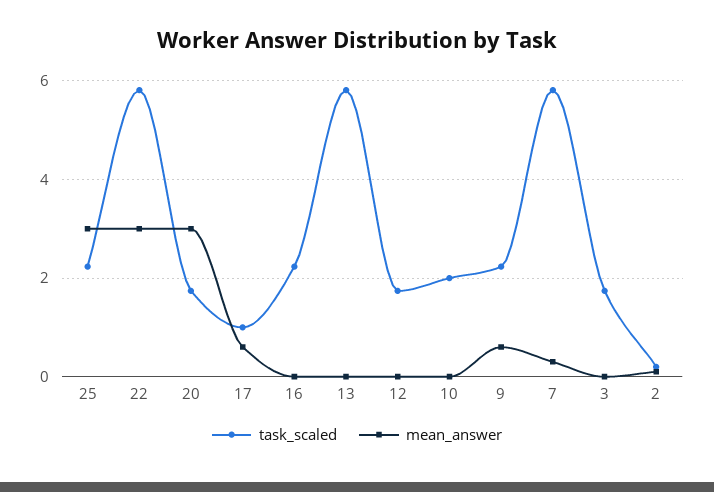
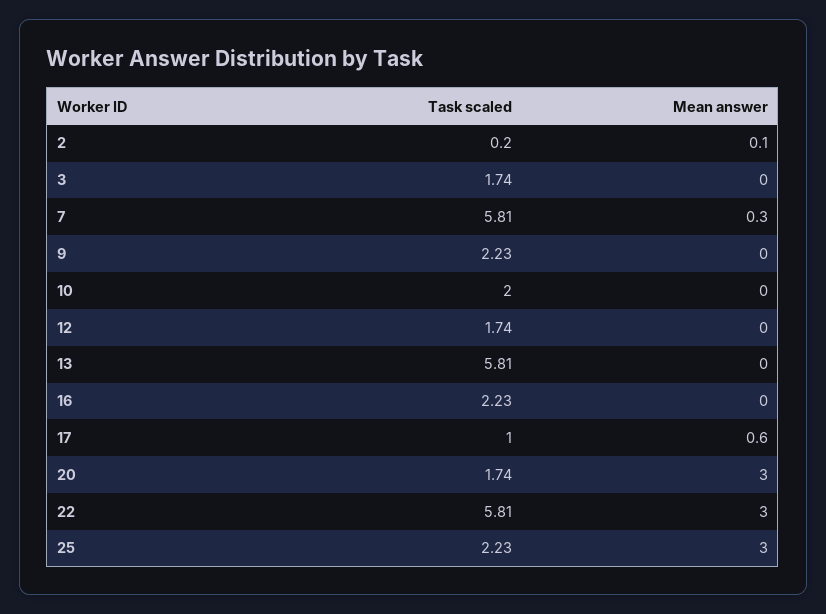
  {
    "task_scaled": {
      "25": 2.23,
      "22": 5.81,
      "20": 1.74,
      "17": 1,
      "16": 2.23,
      "13": 5.81,
      "12": 1.74,
      "10": 2,
      "9": 2.23,
      "7": 5.81,
      "3": 1.74,
      "2": 0.2
    },
    "mean_answer": {
      "25": 3,
      "22": 3,
      "20": 3,
      "17": 0.6,
      "16": 0,
      "13": 0,
      "12": 0,
      "10": 0,
-     "9": 0.6,
+     "9": 0,
      "7": 0.3,
      "3": 0,
      "2": 0.1
    }
  }

